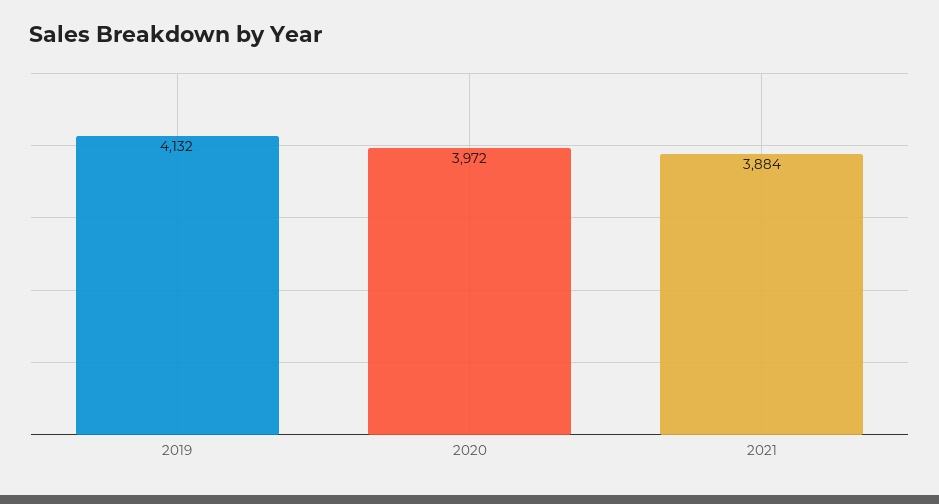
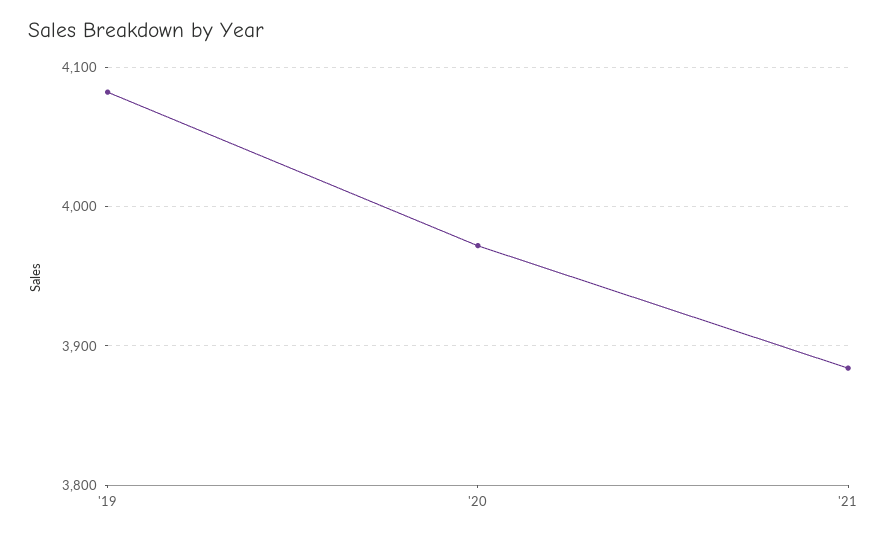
  {
-   "2019": 4132,
+   "2019": 4080,
    "2020": 3972,
    "2021": 3884
  }

